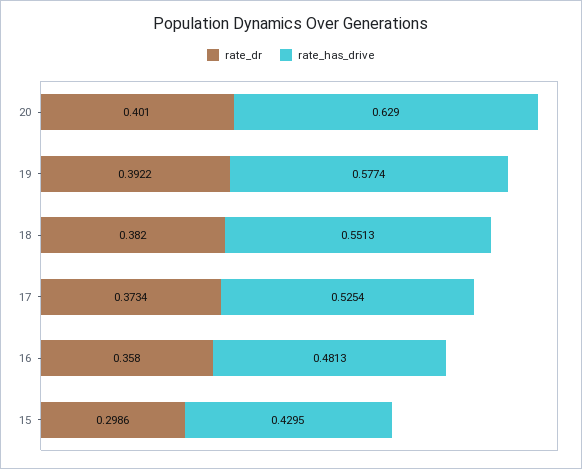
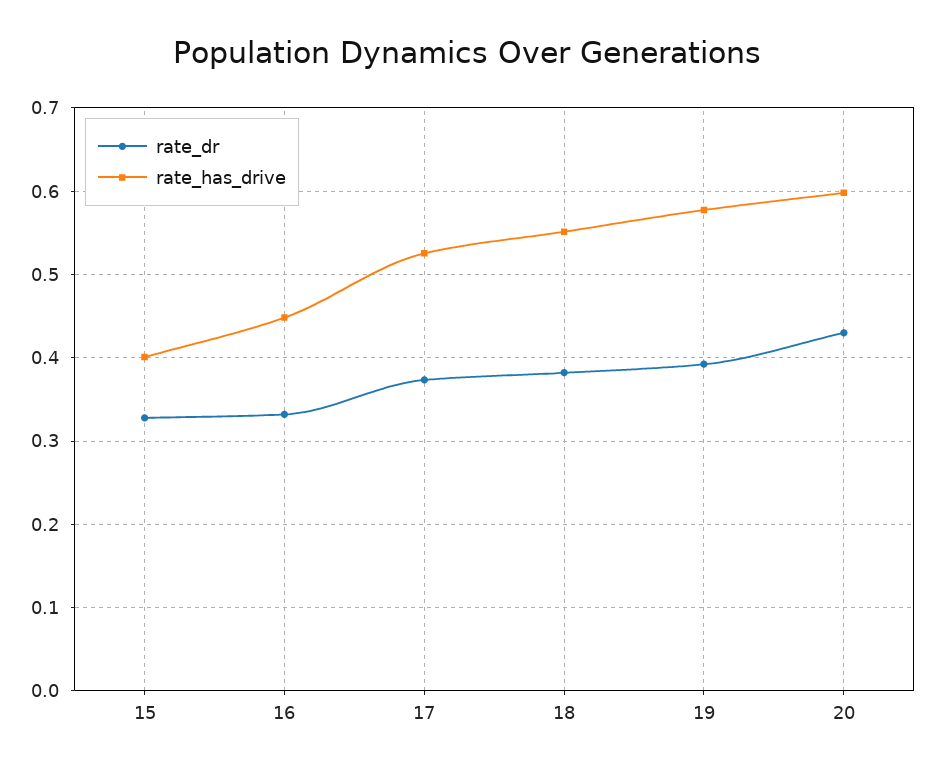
  {
    "rate_dr": {
-     "20": 0.401,
+     "20": 0.43,
      "19": 0.3922,
      "18": 0.382,
      "17": 0.3734,
-     "16": 0.358,
+     "16": 0.33,
-     "15": 0.2986
+     "15": 0.33
    },
    "rate_has_drive": {
-     "20": 0.629,
+     "20": 0.6,
      "19": 0.5774,
      "18": 0.5513,
      "17": 0.5254,
-     "16": 0.4813,
+     "16": 0.45,
-     "15": 0.4295
+     "15": 0.4
    }
  }

